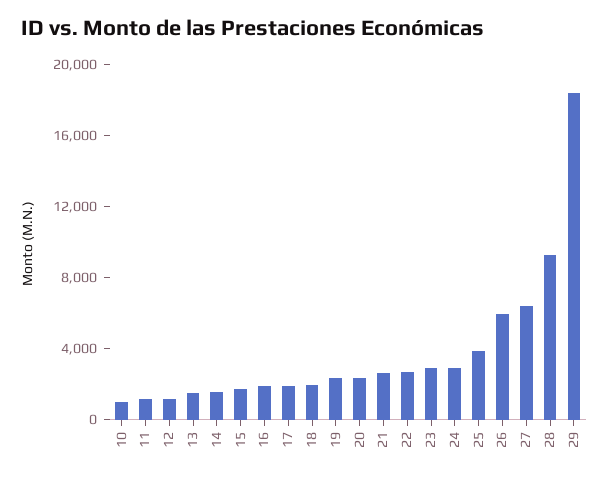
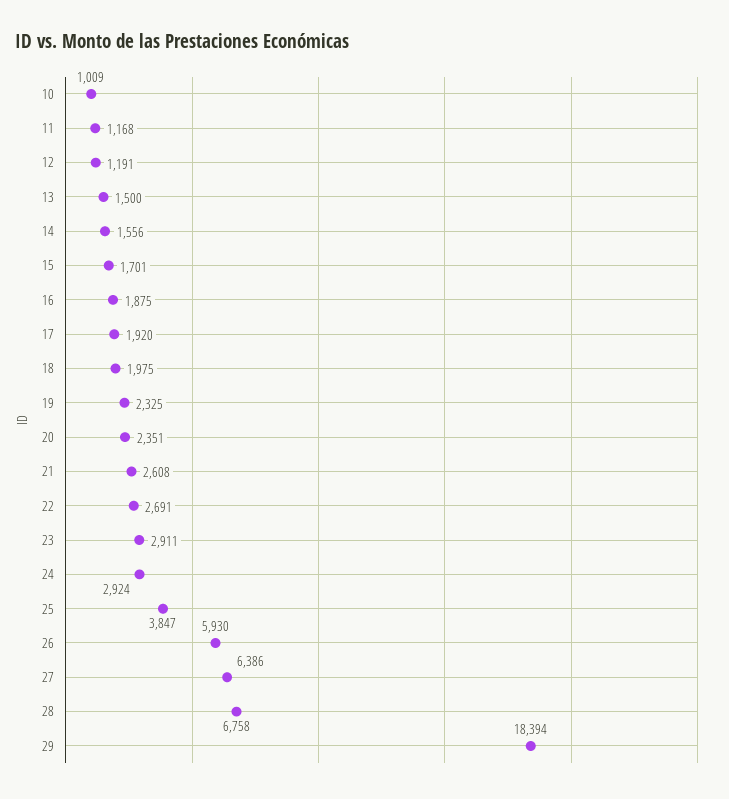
  {
    "10": 1009,
    "11": 1168,
    "12": 1191,
    "13": 1500,
    "14": 1556,
    "15": 1701,
    "16": 1875,
    "17": 1920,
    "18": 1975,
    "19": 2325,
    "20": 2351,
    "21": 2608,
    "22": 2691,
    "23": 2911,
    "24": 2924,
    "25": 3847,
    "26": 5930,
    "27": 6386,
-   "28": 9000,
+   "28": 6758,
    "29": 18394
  }

